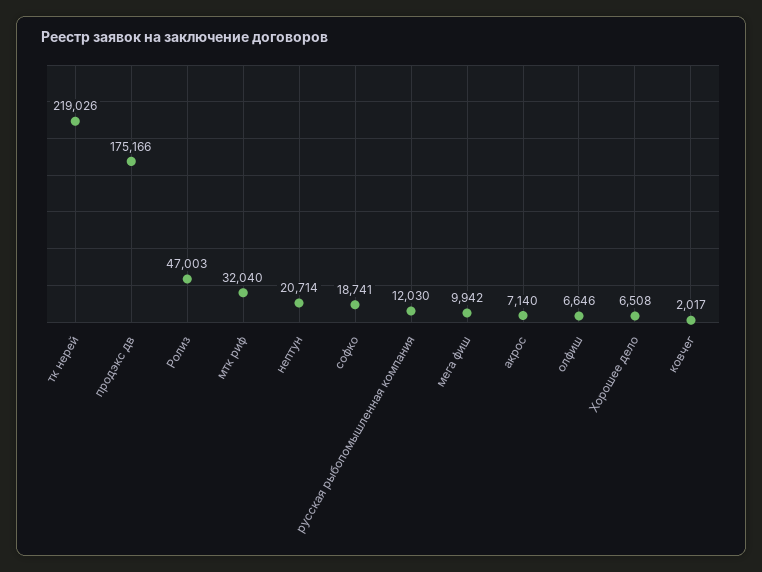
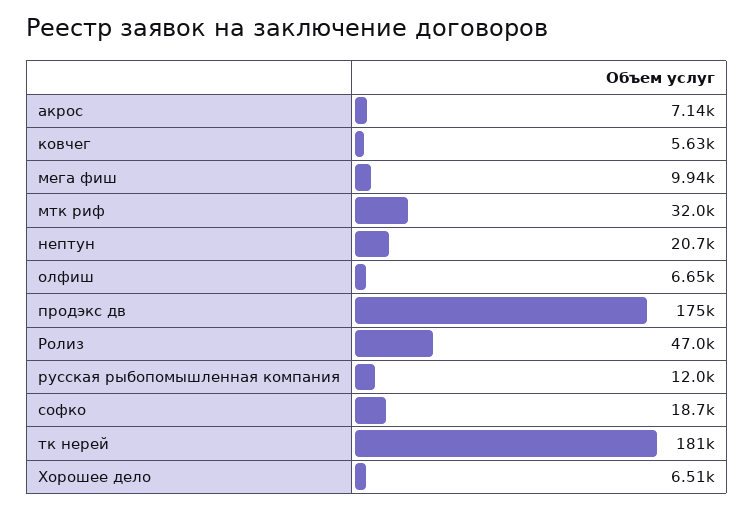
  {
-   "тк нерей": 219026,
+   "тк нерей": 181000,
    "продэкс дв": 175166,
    "Ролиз": 47003,
    "мтк риф": 32040,
    "нептун": 20714,
    "софко": 18741,
    "русская рыбопомышленная компания": 12030,
    "мега фиш": 9942,
    "акрос": 7140,
    "олфиш": 6646,
    "Хорошее дело": 6508,
-   "ковчег": 2017
+   "ковчег": 5630
  }

